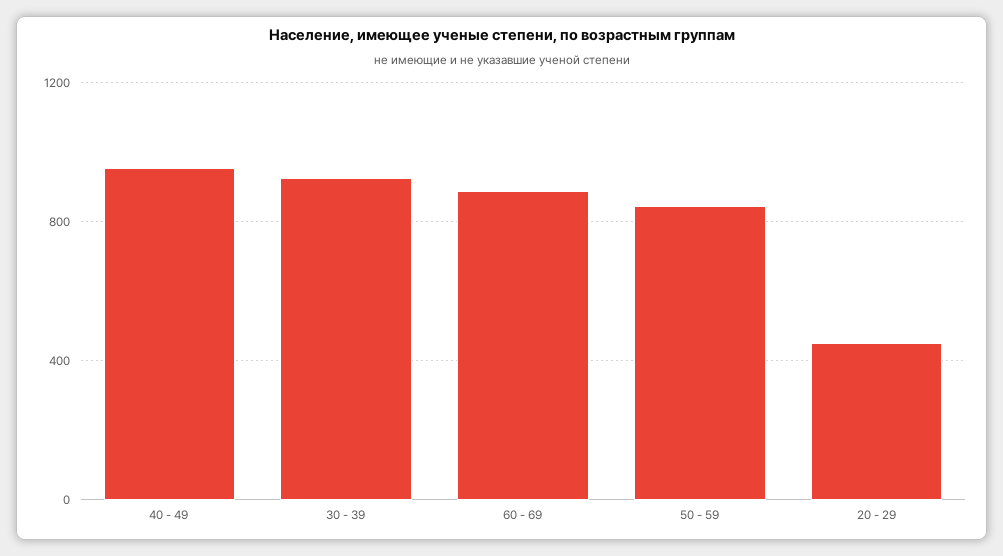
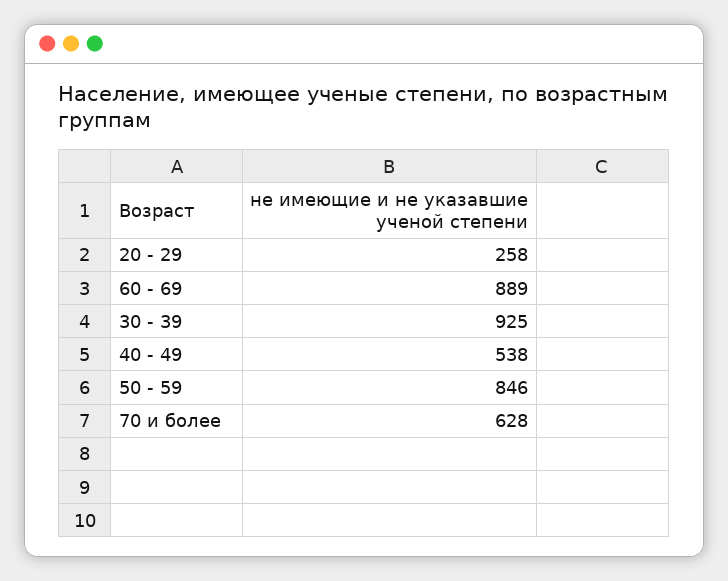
  {
-   "40 - 49": 950,
+   "40 - 49": 538,
    "30 - 39": 925,
    "60 - 69": 889,
    "50 - 59": 846,
-   "20 - 29": 450
+   "20 - 29": 258,
+   "70 и более": 628
  }

